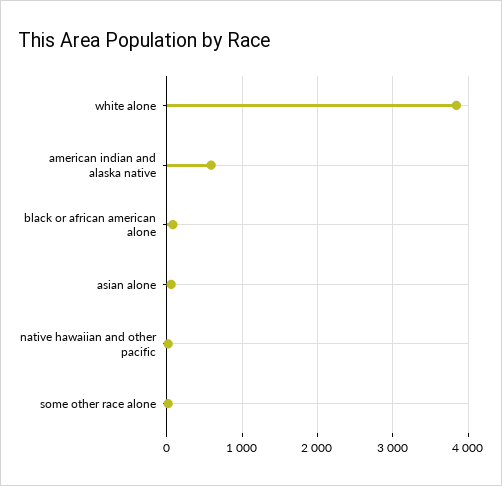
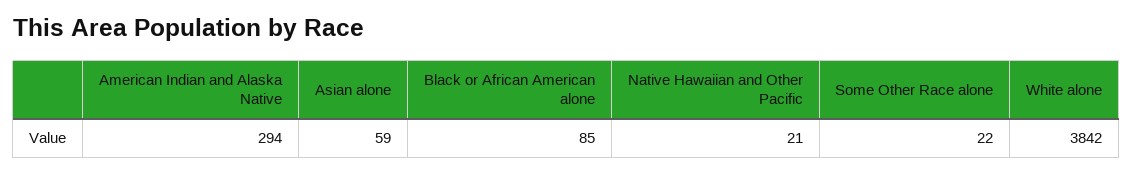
  {
    "white alone": 3842,
-   "american indian and alaska native": 600,
+   "american indian and alaska native": 294,
    "black or african american alone": 85,
    "asian alone": 59,
    "native hawaiian and other pacific": 21,
    "some other race alone": 22
  }

